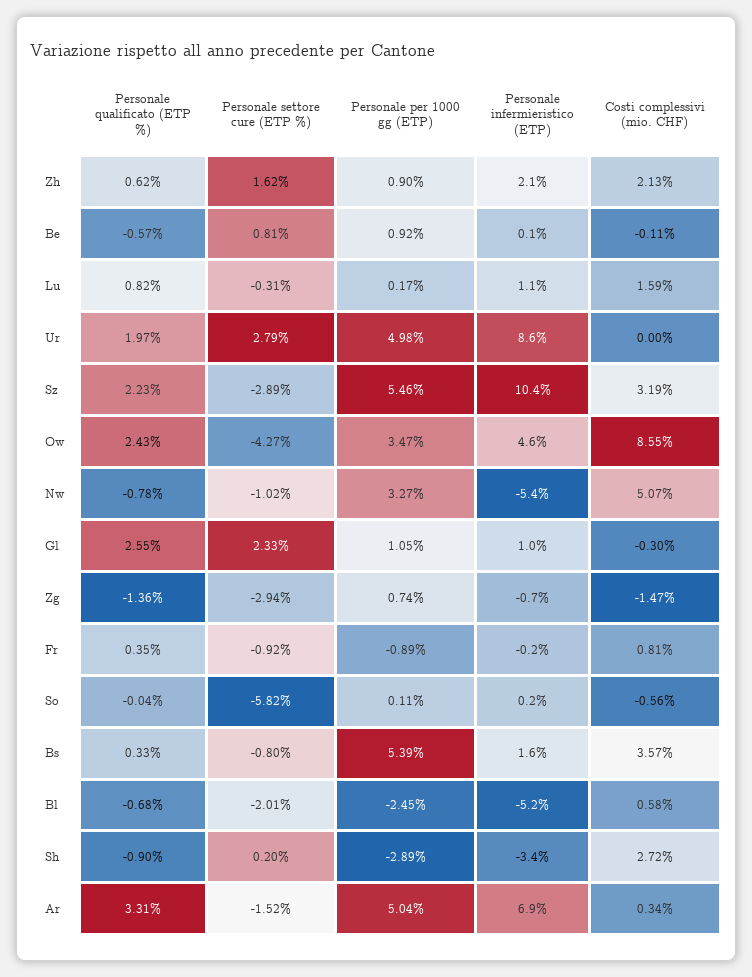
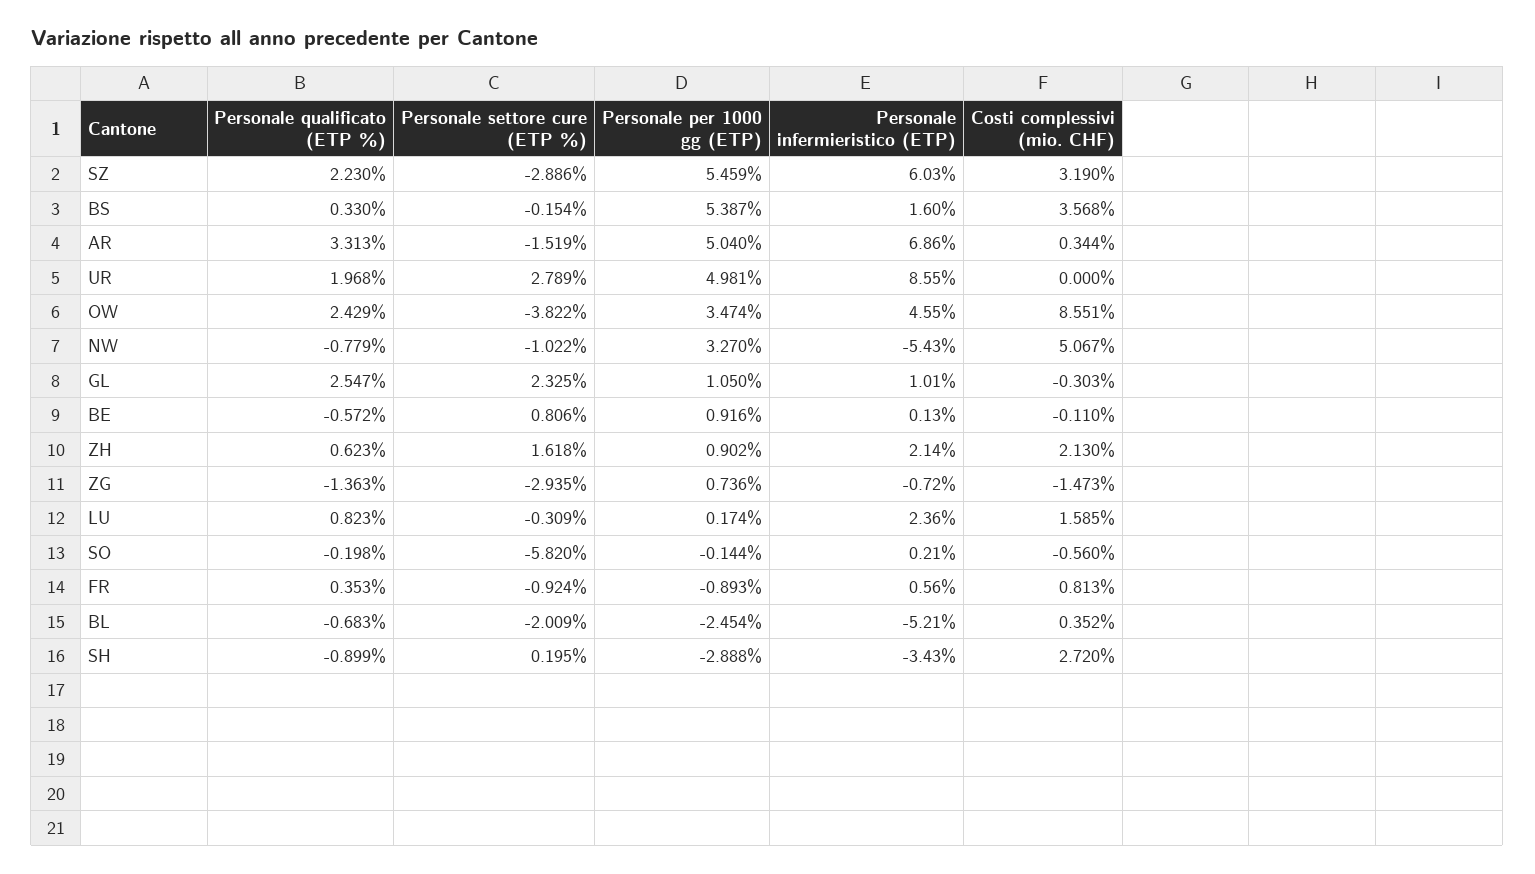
  {
    "Personale qualificato (ETP %)": {
      "Zh": 0.623,
      "Be": -0.572,
      "Lu": 0.823,
      "Ur": 1.968,
      "Sz": 2.23,
      "Ow": 2.429,
      "Nw": -0.779,
      "Gl": 2.547,
      "Zg": -1.363,
      "Fr": 0.353,
-     "So": -0.04,
+     "So": -0.198,
      "Bs": 0.33,
      "Bl": -0.683,
      "Sh": -0.899,
      "Ar": 3.313
    },
    "Personale settore cure (ETP %)": {
      "Zh": 1.618,
      "Be": 0.806,
      "Lu": -0.309,
      "Ur": 2.789,
      "Sz": -2.886,
-     "Ow": -4.27,
+     "Ow": -3.822,
      "Nw": -1.022,
      "Gl": 2.325,
      "Zg": -2.935,
      "Fr": -0.924,
      "So": -5.82,
-     "Bs": -0.8,
+     "Bs": -0.154,
      "Bl": -2.009,
      "Sh": 0.195,
      "Ar": -1.519
    },
    "Personale per 1000 gg (ETP)": {
      "Zh": 0.902,
      "Be": 0.916,
      "Lu": 0.174,
      "Ur": 4.981,
      "Sz": 5.459,
      "Ow": 3.474,
      "Nw": 3.27,
      "Gl": 1.05,
      "Zg": 0.736,
      "Fr": -0.893,
-     "So": 0.11,
+     "So": -0.144,
      "Bs": 5.387,
      "Bl": -2.454,
      "Sh": -2.888,
      "Ar": 5.04
    },
    "Personale infermieristico (ETP)": {
      "Zh": 2.14,
      "Be": 0.13,
-     "Lu": 1.1,
+     "Lu": 2.36,
      "Ur": 8.55,
-     "Sz": 10.4,
+     "Sz": 6.03,
      "Ow": 4.55,
      "Nw": -5.43,
      "Gl": 1.01,
      "Zg": -0.72,
-     "Fr": -0.2,
+     "Fr": 0.56,
      "So": 0.21,
      "Bs": 1.6,
      "Bl": -5.21,
      "Sh": -3.43,
      "Ar": 6.86
    },
    "Costi complessivi (mio. CHF)": {
      "Zh": 2.13,
      "Be": -0.11,
      "Lu": 1.585,
      "Ur": 0,
      "Sz": 3.19,
      "Ow": 8.551,
      "Nw": 5.067,
      "Gl": -0.303,
      "Zg": -1.473,
      "Fr": 0.813,
      "So": -0.56,
      "Bs": 3.568,
-     "Bl": 0.58,
+     "Bl": 0.352,
      "Sh": 2.72,
      "Ar": 0.344
    }
  }

